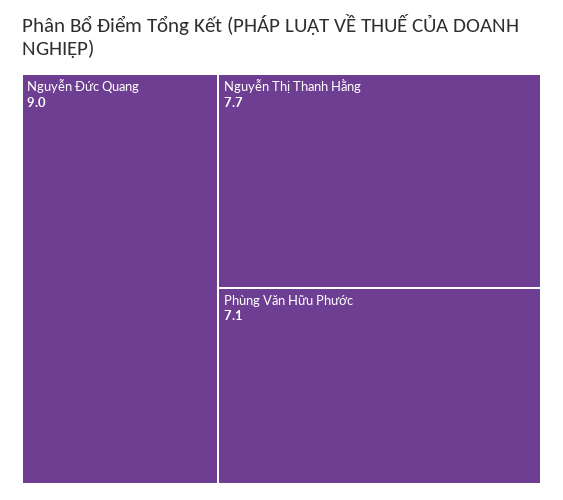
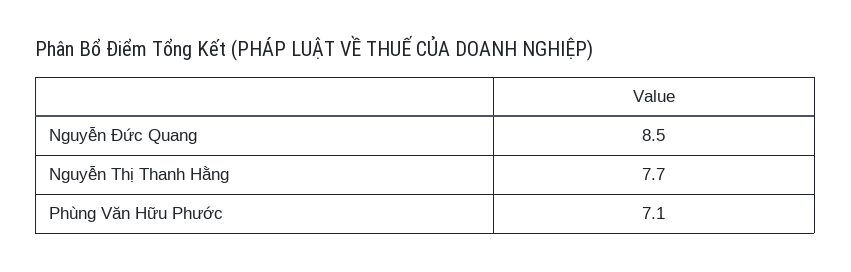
  {
-   "Nguyễn Đức Quang": 9,
+   "Nguyễn Đức Quang": 8.5,
    "Nguyễn Thị Thanh Hằng": 7.7,
    "Phùng Văn Hữu Phước": 7.1
  }

